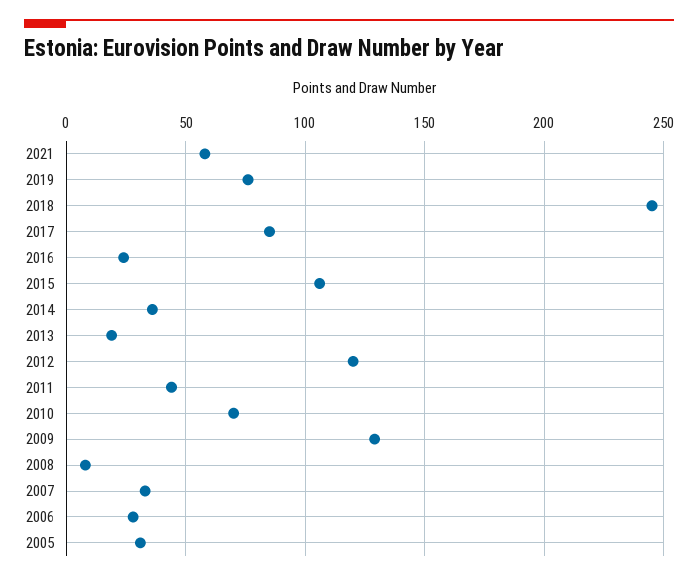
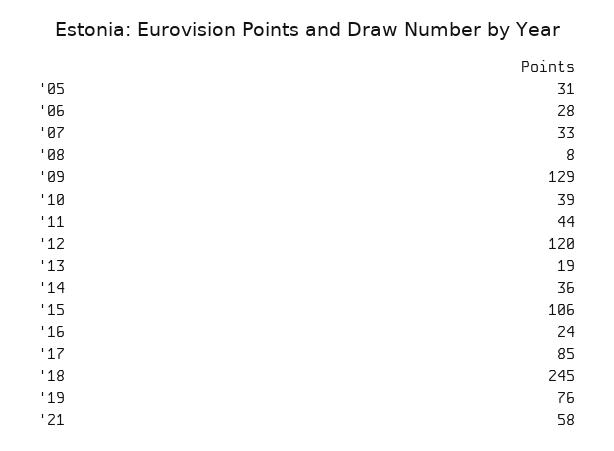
  {
    "2021": 58,
    "2019": 76,
    "2018": 245,
    "2017": 85,
    "2016": 24,
    "2015": 106,
    "2014": 36,
    "2013": 19,
    "2012": 120,
    "2011": 44,
-   "2010": 70,
+   "2010": 39,
    "2009": 129,
    "2008": 8,
    "2007": 33,
    "2006": 28,
    "2005": 31
  }

